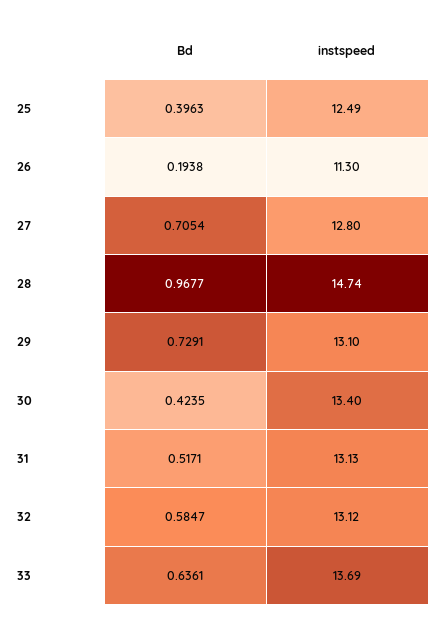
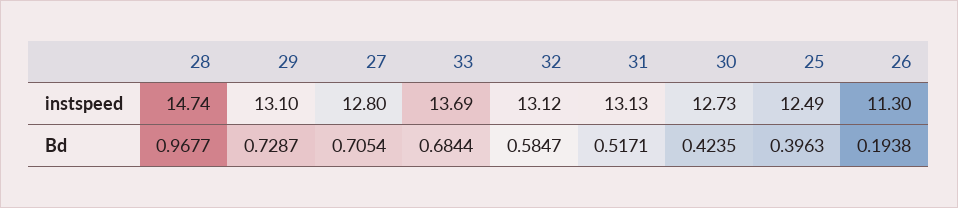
  {
    "Bd": {
      "25": 0.3963,
      "26": 0.1938,
      "27": 0.7054,
      "28": 0.9677,
-     "29": 0.7291,
+     "29": 0.7287,
      "30": 0.4235,
      "31": 0.5171,
      "32": 0.5847,
-     "33": 0.6361
+     "33": 0.6844
    },
    "instspeed": {
      "25": 12.49,
      "26": 11.3,
      "27": 12.8,
      "28": 14.74,
      "29": 13.1,
-     "30": 13.4,
+     "30": 12.73,
      "31": 13.13,
      "32": 13.12,
      "33": 13.69
    }
  }

